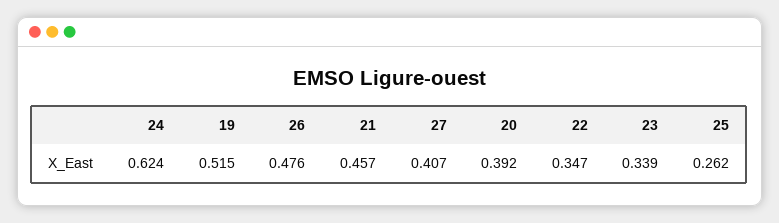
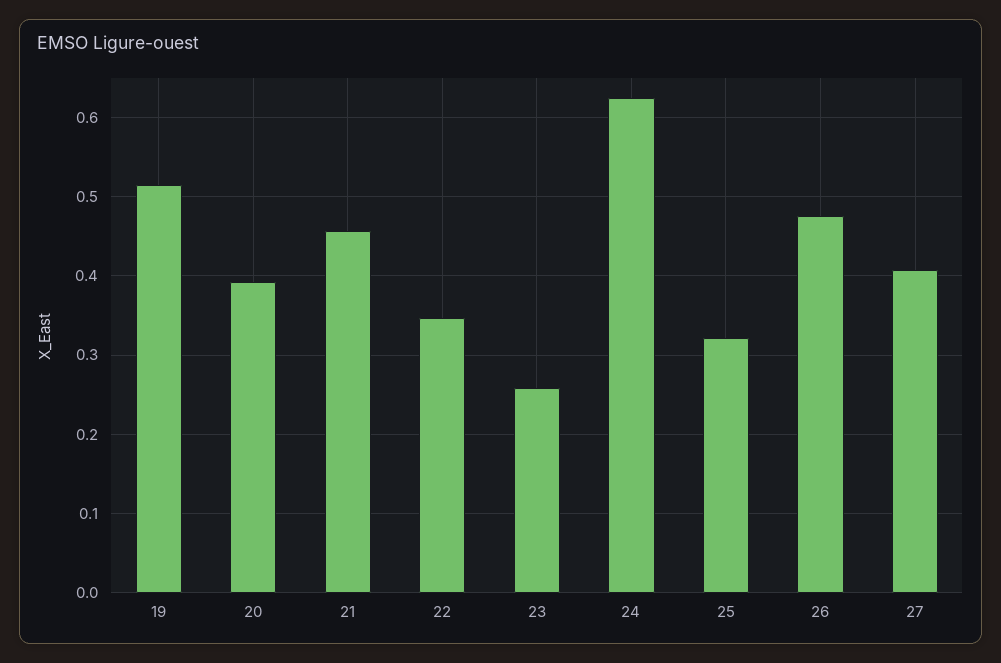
  {
    "24": 0.624,
    "19": 0.515,
    "26": 0.476,
    "21": 0.457,
    "27": 0.407,
    "20": 0.392,
    "22": 0.347,
-   "23": 0.339,
+   "23": 0.26,
-   "25": 0.262
+   "25": 0.32
  }

